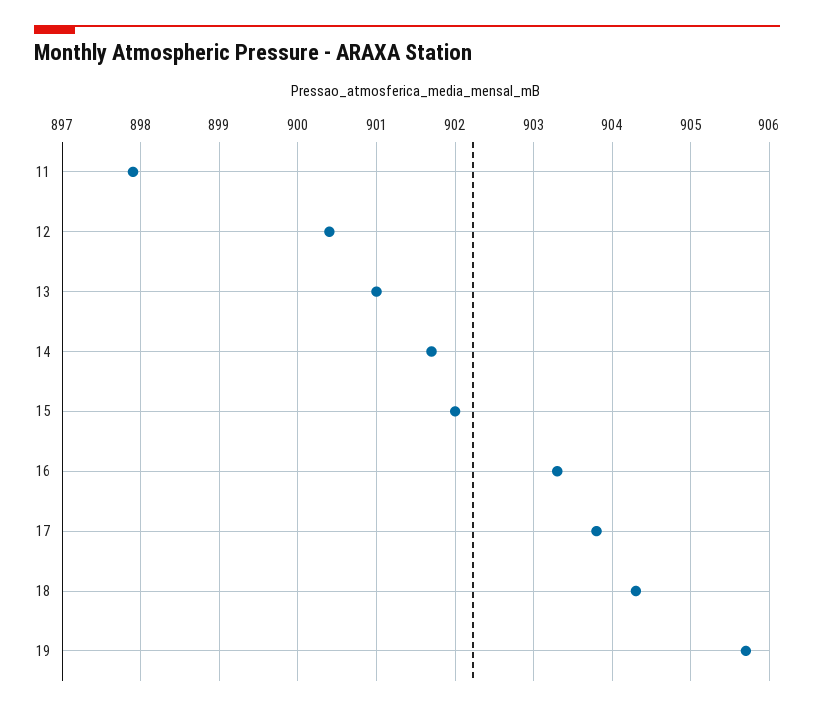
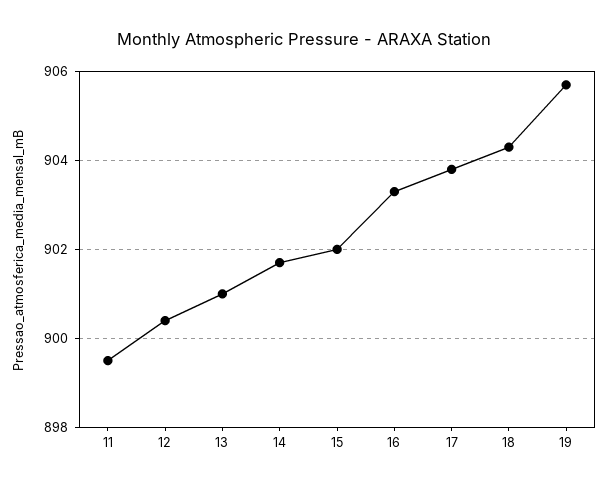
  {
-   "11": 897.9,
+   "11": 899.5,
    "12": 900.4,
    "13": 901,
    "14": 901.7,
    "15": 902,
    "16": 903.3,
    "17": 903.8,
    "18": 904.3,
    "19": 905.7
  }

